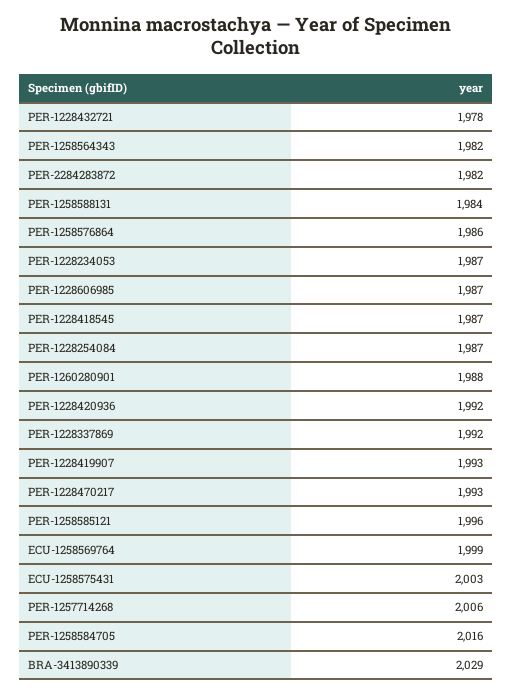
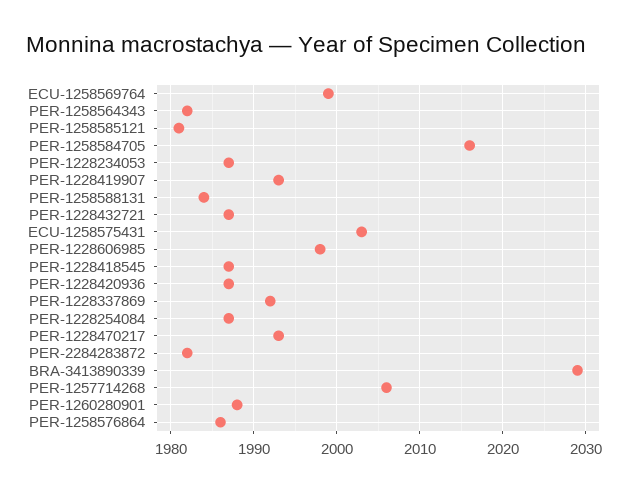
  {
-   "PER-1228432721": 1978,
+   "PER-1228432721": 1987,
    "PER-1258564343": 1982,
    "PER-2284283872": 1982,
    "PER-1258588131": 1984,
    "PER-1258576864": 1986,
    "PER-1228234053": 1987,
-   "PER-1228606985": 1987,
+   "PER-1228606985": 1998,
    "PER-1228418545": 1987,
    "PER-1228254084": 1987,
    "PER-1260280901": 1988,
-   "PER-1228420936": 1992,
+   "PER-1228420936": 1987,
    "PER-1228337869": 1992,
    "PER-1228419907": 1993,
    "PER-1228470217": 1993,
-   "PER-1258585121": 1996,
+   "PER-1258585121": 1981,
    "ECU-1258569764": 1999,
    "ECU-1258575431": 2003,
    "PER-1257714268": 2006,
    "PER-1258584705": 2016,
    "BRA-3413890339": 2029
  }

